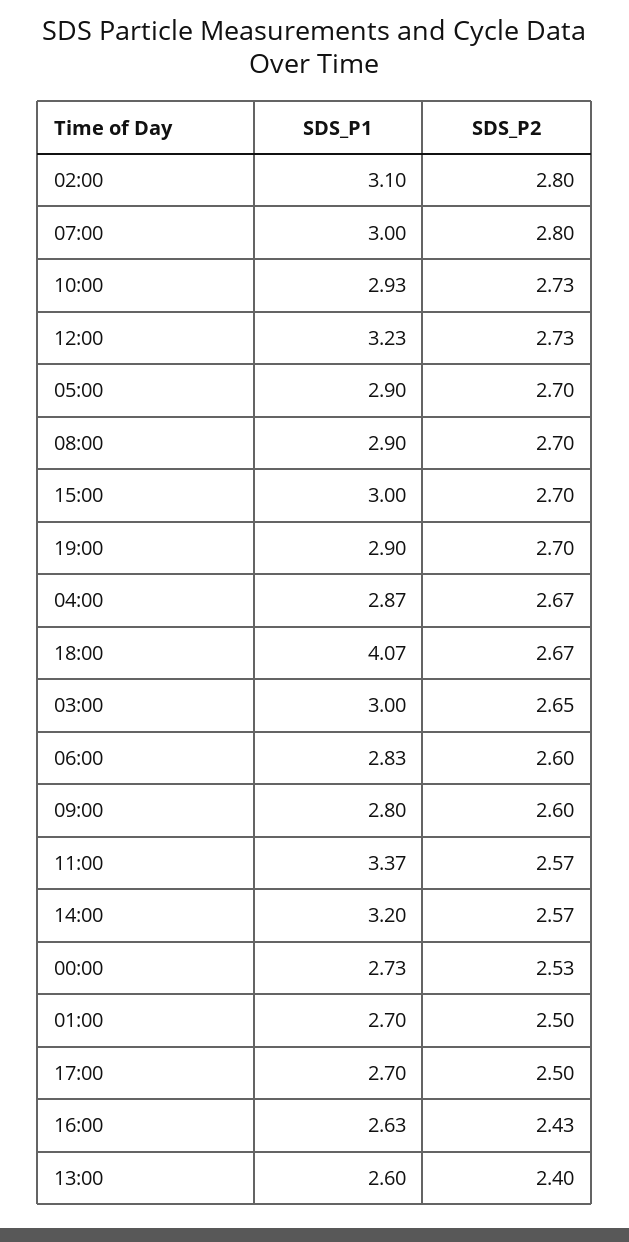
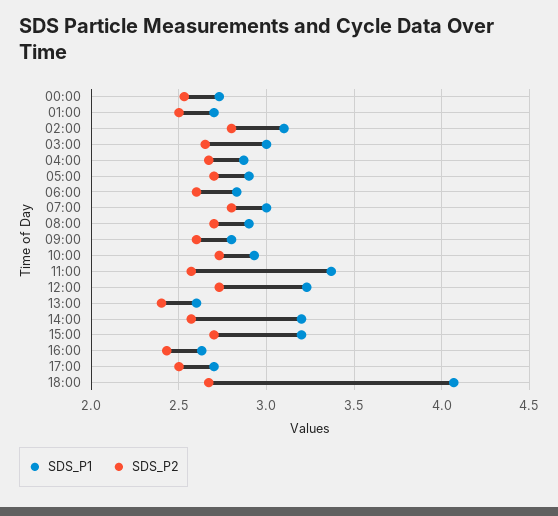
  {
    "SDS_P1": {
      "02:00": 3.1,
      "07:00": 3,
      "10:00": 2.93,
      "12:00": 3.23,
      "05:00": 2.9,
      "08:00": 2.9,
-     "15:00": 3,
+     "15:00": 3.2,
-     "19:00": 2.9,
      "04:00": 2.87,
      "18:00": 4.07,
      "03:00": 3,
      "06:00": 2.83,
      "09:00": 2.8,
      "11:00": 3.37,
      "14:00": 3.2,
      "00:00": 2.73,
      "01:00": 2.7,
      "17:00": 2.7,
      "16:00": 2.63,
      "13:00": 2.6
    },
    "SDS_P2": {
      "02:00": 2.8,
      "07:00": 2.8,
      "10:00": 2.73,
      "12:00": 2.73,
      "05:00": 2.7,
      "08:00": 2.7,
      "15:00": 2.7,
-     "19:00": 2.7,
      "04:00": 2.67,
      "18:00": 2.67,
      "03:00": 2.65,
      "06:00": 2.6,
      "09:00": 2.6,
      "11:00": 2.57,
      "14:00": 2.57,
      "00:00": 2.53,
      "01:00": 2.5,
      "17:00": 2.5,
      "16:00": 2.43,
      "13:00": 2.4
    }
  }

